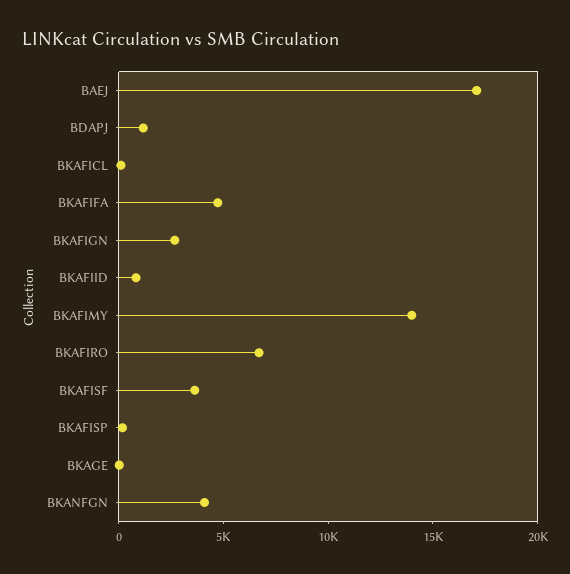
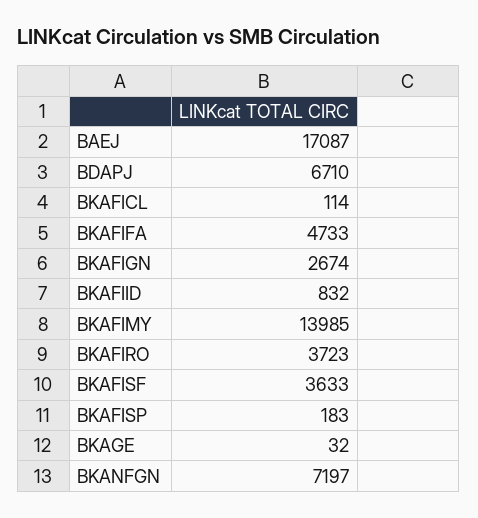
  {
    "BAEJ": 17087,
-   "BDAPJ": 1000,
+   "BDAPJ": 6710,
    "BKAFICL": 114,
    "BKAFIFA": 4733,
    "BKAFIGN": 2674,
    "BKAFIID": 832,
    "BKAFIMY": 13985,
-   "BKAFIRO": 7000,
+   "BKAFIRO": 3723,
    "BKAFISF": 3633,
    "BKAFISP": 183,
    "BKAGE": 32,
-   "BKANFGN": 4000
+   "BKANFGN": 7197
  }

